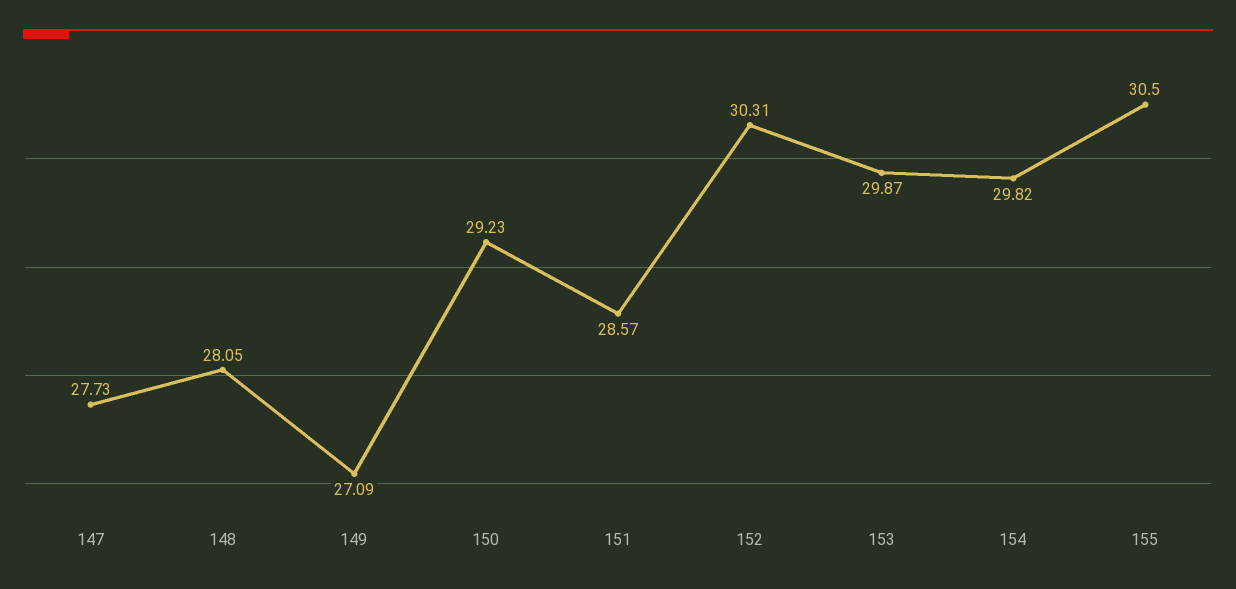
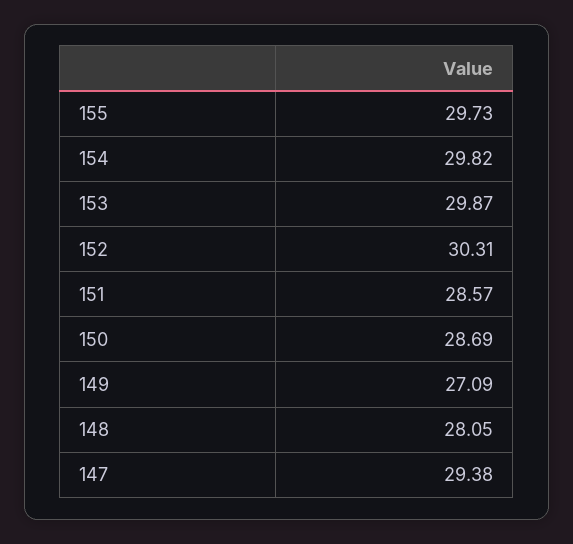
  {
-   "147": 27.73,
+   "147": 29.38,
    "148": 28.05,
    "149": 27.09,
-   "150": 29.23,
+   "150": 28.69,
    "151": 28.57,
    "152": 30.31,
    "153": 29.87,
    "154": 29.82,
-   "155": 30.5
+   "155": 29.73
  }

